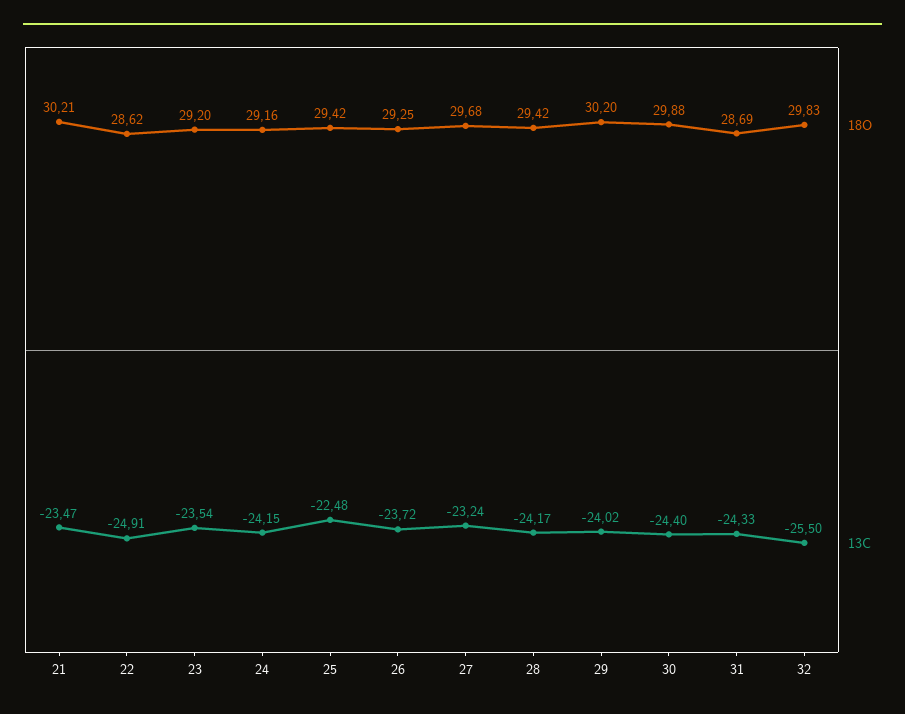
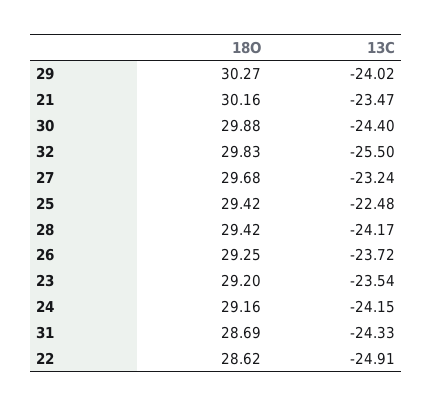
  {
    "18O": {
-     "21": 30.21,
+     "21": 30.16,
      "22": 28.62,
      "23": 29.2,
      "24": 29.16,
      "25": 29.42,
      "26": 29.25,
      "27": 29.68,
      "28": 29.42,
-     "29": 30.2,
+     "29": 30.27,
      "30": 29.88,
      "31": 28.69,
      "32": 29.83
    },
    "13C": {
      "21": -23.47,
      "22": -24.91,
      "23": -23.54,
      "24": -24.15,
      "25": -22.48,
      "26": -23.72,
      "27": -23.24,
      "28": -24.17,
      "29": -24.02,
      "30": -24.4,
      "31": -24.33,
      "32": -25.5
    }
  }

